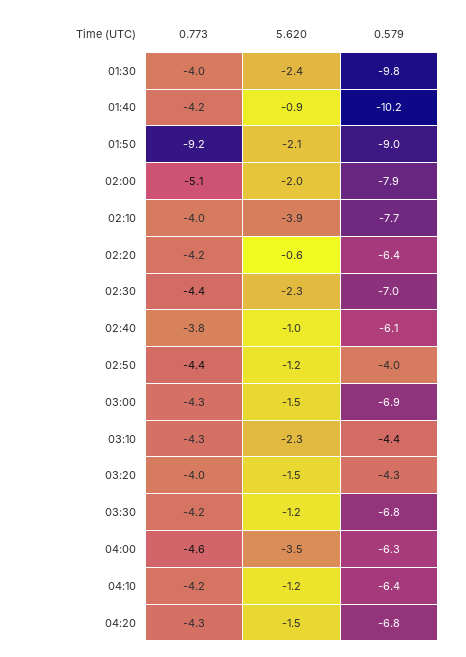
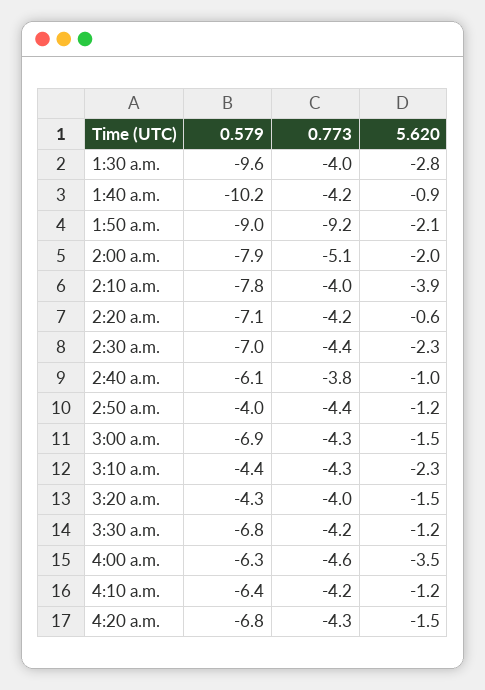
  {
    "0.773": {
      "01:30": -4,
      "01:40": -4.2,
      "01:50": -9.2,
      "02:00": -5.1,
      "02:10": -4,
      "02:20": -4.2,
      "02:30": -4.4,
      "02:40": -3.8,
      "02:50": -4.4,
      "03:00": -4.3,
      "03:10": -4.3,
      "03:20": -4,
      "03:30": -4.2,
      "04:00": -4.6,
      "04:10": -4.2,
      "04:20": -4.3
    },
    "5.620": {
-     "01:30": -2.4,
+     "01:30": -2.8,
      "01:40": -0.9,
      "01:50": -2.1,
      "02:00": -2,
      "02:10": -3.9,
      "02:20": -0.6,
      "02:30": -2.3,
      "02:40": -1,
      "02:50": -1.2,
      "03:00": -1.5,
      "03:10": -2.3,
      "03:20": -1.5,
      "03:30": -1.2,
      "04:00": -3.5,
      "04:10": -1.2,
      "04:20": -1.5
    },
    "0.579": {
-     "01:30": -9.8,
+     "01:30": -9.6,
      "01:40": -10.2,
      "01:50": -9,
      "02:00": -7.9,
-     "02:10": -7.7,
+     "02:10": -7.8,
-     "02:20": -6.4,
+     "02:20": -7.1,
      "02:30": -7,
      "02:40": -6.1,
      "02:50": -4,
      "03:00": -6.9,
      "03:10": -4.4,
      "03:20": -4.3,
      "03:30": -6.8,
      "04:00": -6.3,
      "04:10": -6.4,
      "04:20": -6.8
    }
  }

